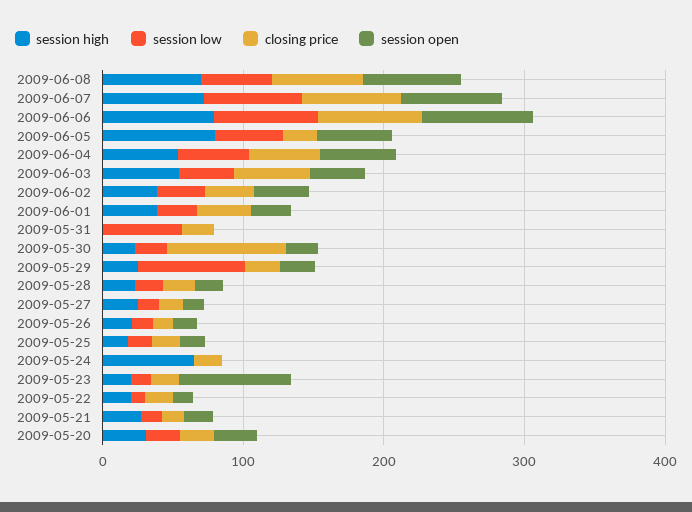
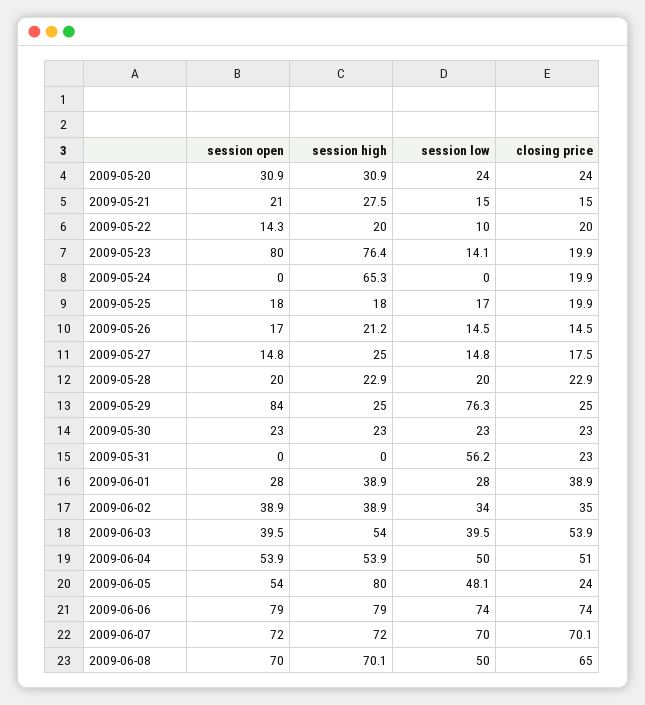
  {
    "session high": {
      "2009-06-08": 70.1,
      "2009-06-07": 72,
      "2009-06-06": 79,
      "2009-06-05": 80,
      "2009-06-04": 53.9,
      "2009-06-03": 54,
      "2009-06-02": 38.9,
      "2009-06-01": 38.9,
      "2009-05-31": 0,
      "2009-05-30": 23,
      "2009-05-29": 25,
      "2009-05-28": 22.9,
      "2009-05-27": 25,
      "2009-05-26": 21.2,
      "2009-05-25": 18,
      "2009-05-24": 65.3,
-     "2009-05-23": 20,
+     "2009-05-23": 76.4,
      "2009-05-22": 20,
      "2009-05-21": 27.5,
      "2009-05-20": 30.9
    },
    "session low": {
      "2009-06-08": 50,
      "2009-06-07": 70,
      "2009-06-06": 74,
      "2009-06-05": 48.1,
      "2009-06-04": 50,
      "2009-06-03": 39.5,
      "2009-06-02": 34,
      "2009-06-01": 28,
      "2009-05-31": 56.2,
      "2009-05-30": 23,
      "2009-05-29": 76.3,
      "2009-05-28": 20,
      "2009-05-27": 14.8,
      "2009-05-26": 14.5,
      "2009-05-25": 17,
      "2009-05-24": 0,
      "2009-05-23": 14.1,
      "2009-05-22": 10,
      "2009-05-21": 15,
      "2009-05-20": 24
    },
    "closing price": {
      "2009-06-08": 65,
      "2009-06-07": 70.1,
      "2009-06-06": 74,
      "2009-06-05": 24,
      "2009-06-04": 51,
      "2009-06-03": 53.9,
      "2009-06-02": 35,
      "2009-06-01": 38.9,
      "2009-05-31": 23,
-     "2009-05-30": 80,
+     "2009-05-30": 23,
      "2009-05-29": 25,
      "2009-05-28": 22.9,
      "2009-05-27": 17.5,
      "2009-05-26": 14.5,
      "2009-05-25": 19.9,
      "2009-05-24": 19.9,
      "2009-05-23": 19.9,
      "2009-05-22": 20,
      "2009-05-21": 15,
      "2009-05-20": 24
    },
    "session open": {
      "2009-06-08": 70,
      "2009-06-07": 72,
      "2009-06-06": 79,
      "2009-06-05": 54,
      "2009-06-04": 53.9,
      "2009-06-03": 39.5,
      "2009-06-02": 38.9,
      "2009-06-01": 28,
      "2009-05-31": 0,
      "2009-05-30": 23,
-     "2009-05-29": 20,
+     "2009-05-29": 84,
      "2009-05-28": 20,
      "2009-05-27": 14.8,
      "2009-05-26": 17,
      "2009-05-25": 18,
      "2009-05-24": 0,
      "2009-05-23": 80,
      "2009-05-22": 14.3,
      "2009-05-21": 21,
      "2009-05-20": 30.9
    }
  }

